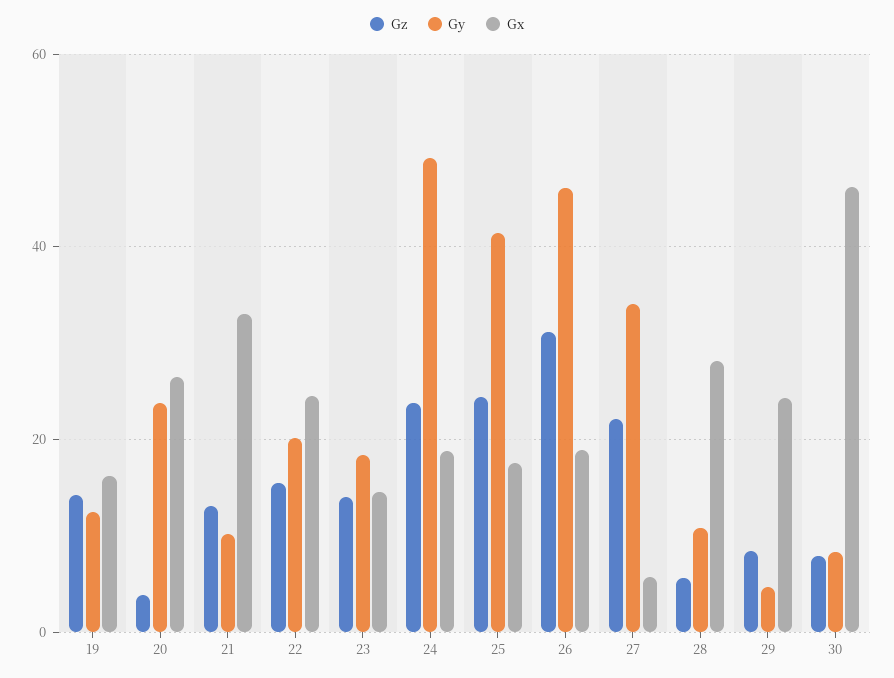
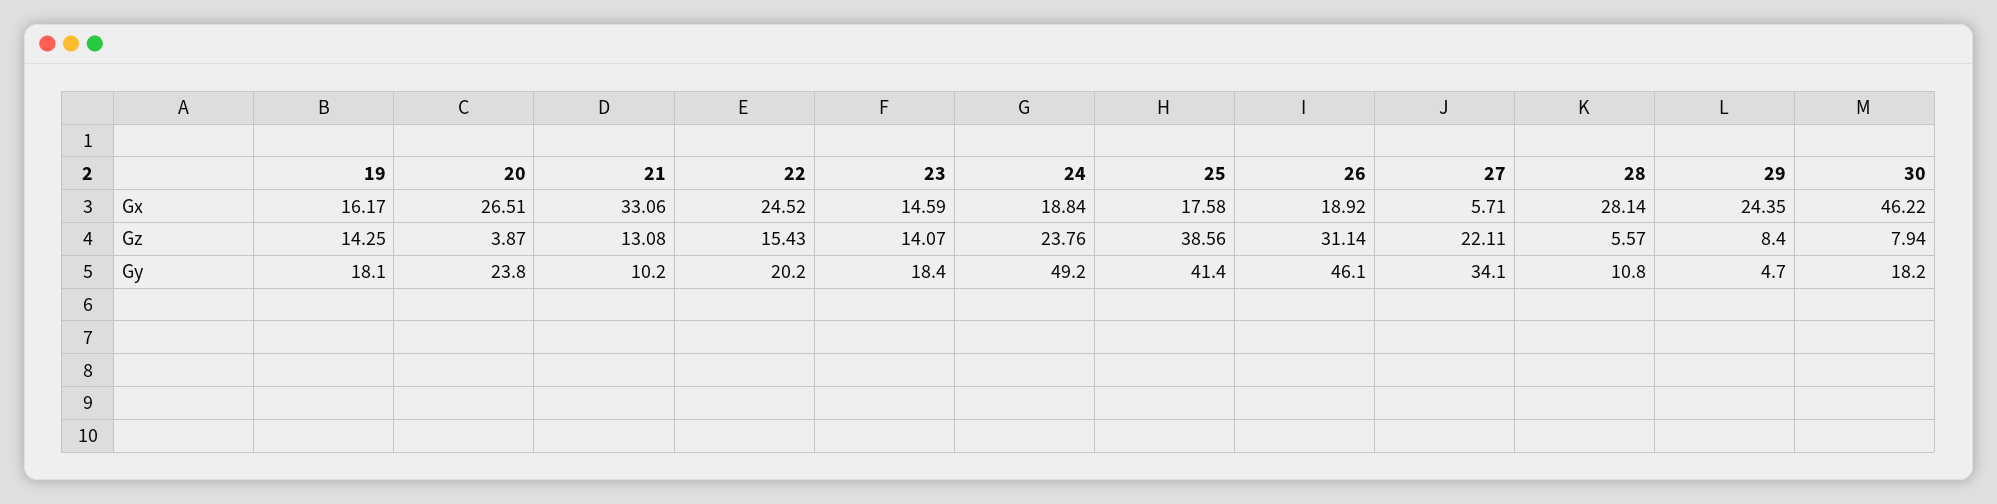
  {
    "Gz": {
      "19": 14.25,
      "20": 3.87,
      "21": 13.08,
      "22": 15.43,
      "23": 14.07,
      "24": 23.76,
-     "25": 24,
+     "25": 38.56,
      "26": 31.14,
      "27": 22.11,
      "28": 5.57,
      "29": 8.4,
      "30": 7.94
    },
    "Gy": {
-     "19": 12,
+     "19": 18.1,
      "20": 23.8,
      "21": 10.2,
      "22": 20.2,
      "23": 18.4,
      "24": 49.2,
      "25": 41.4,
      "26": 46.1,
      "27": 34.1,
      "28": 10.8,
      "29": 4.7,
-     "30": 8
+     "30": 18.2
    },
    "Gx": {
      "19": 16.17,
      "20": 26.51,
      "21": 33.06,
      "22": 24.52,
      "23": 14.59,
      "24": 18.84,
      "25": 17.58,
      "26": 18.92,
      "27": 5.71,
      "28": 28.14,
      "29": 24.35,
      "30": 46.22
    }
  }

